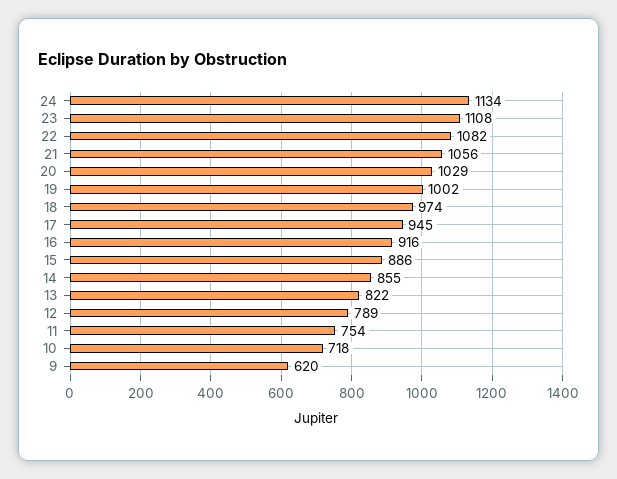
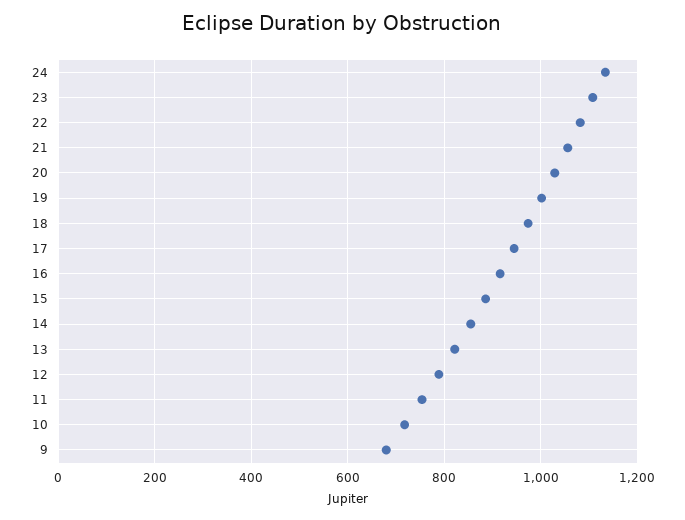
  {
    "24": 1134,
    "23": 1108,
    "22": 1082,
    "21": 1056,
    "20": 1029,
    "19": 1002,
    "18": 974,
    "17": 945,
    "16": 916,
    "15": 886,
    "14": 855,
    "13": 822,
    "12": 789,
    "11": 754,
    "10": 718,
-   "9": 620
+   "9": 680
  }

